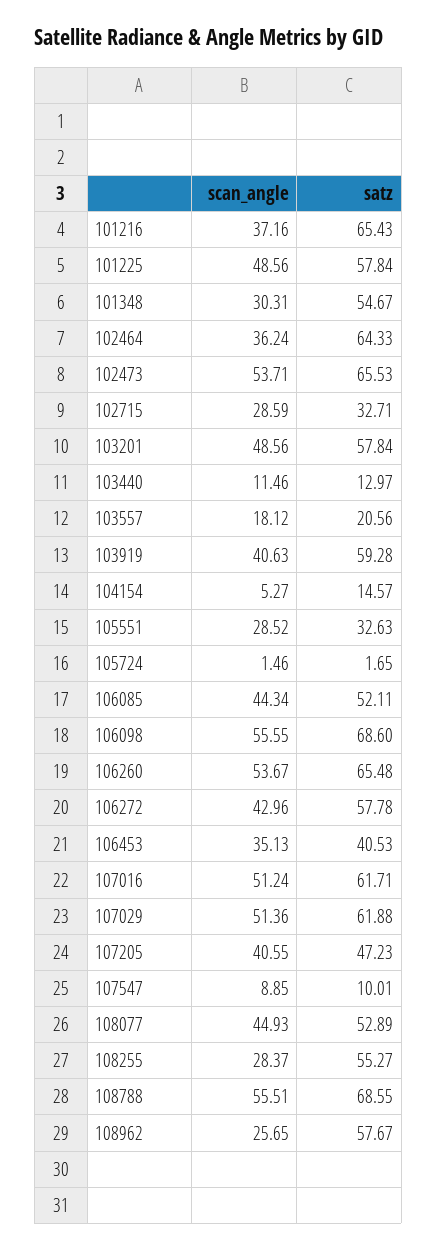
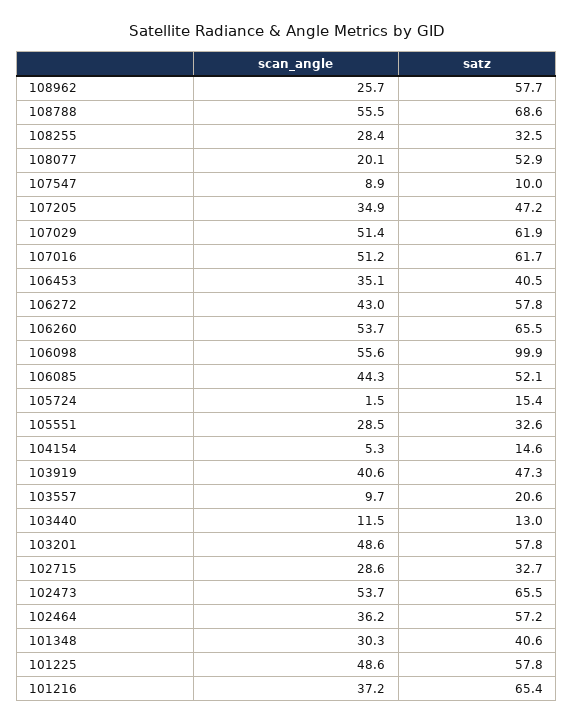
  {
    "scan_angle": {
      "101216": 37.16,
      "101225": 48.56,
      "101348": 30.31,
      "102464": 36.24,
      "102473": 53.71,
      "102715": 28.59,
      "103201": 48.56,
      "103440": 11.46,
-     "103557": 18.12,
+     "103557": 9.7,
      "103919": 40.63,
      "104154": 5.27,
      "105551": 28.52,
      "105724": 1.46,
      "106085": 44.34,
      "106098": 55.55,
      "106260": 53.67,
      "106272": 42.96,
      "106453": 35.13,
      "107016": 51.24,
      "107029": 51.36,
-     "107205": 40.55,
+     "107205": 34.9,
      "107547": 8.85,
-     "108077": 44.93,
+     "108077": 20.1,
      "108255": 28.37,
      "108788": 55.51,
      "108962": 25.65
    },
    "satz": {
      "101216": 65.43,
      "101225": 57.84,
-     "101348": 54.67,
+     "101348": 40.6,
-     "102464": 64.33,
+     "102464": 57.2,
      "102473": 65.53,
      "102715": 32.71,
      "103201": 57.84,
      "103440": 12.97,
      "103557": 20.56,
-     "103919": 59.28,
+     "103919": 47.3,
      "104154": 14.57,
      "105551": 32.63,
-     "105724": 1.65,
+     "105724": 15.4,
      "106085": 52.11,
-     "106098": 68.6,
+     "106098": 99.9,
      "106260": 65.48,
      "106272": 57.78,
      "106453": 40.53,
      "107016": 61.71,
      "107029": 61.88,
      "107205": 47.23,
      "107547": 10.01,
      "108077": 52.89,
-     "108255": 55.27,
+     "108255": 32.5,
      "108788": 68.55,
      "108962": 57.67
    }
  }

